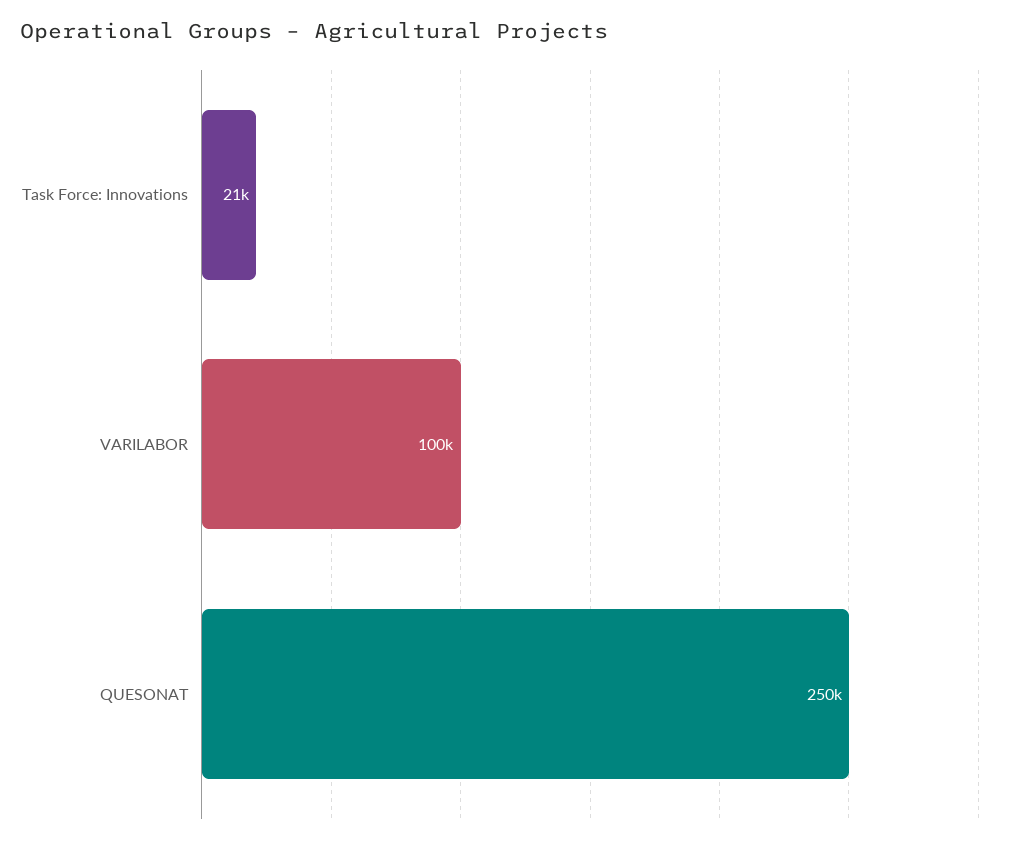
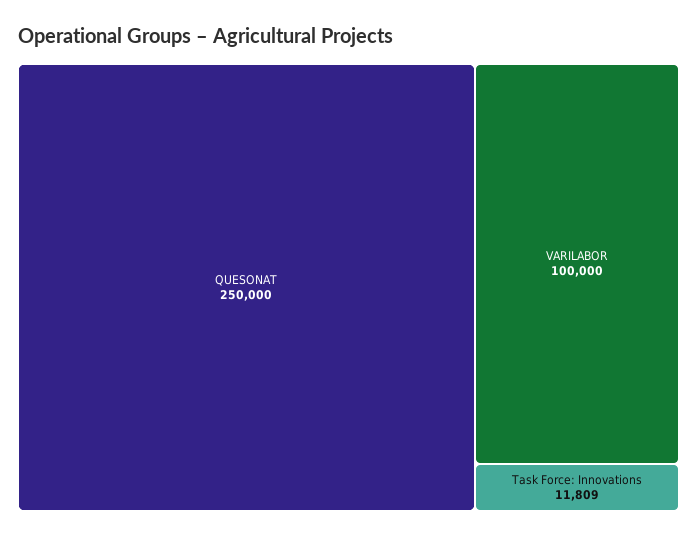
  {
-   "Task Force: Innovations": 21000,
+   "Task Force: Innovations": 11809,
    "VARILABOR": 100000,
    "QUESONAT": 250000
  }

